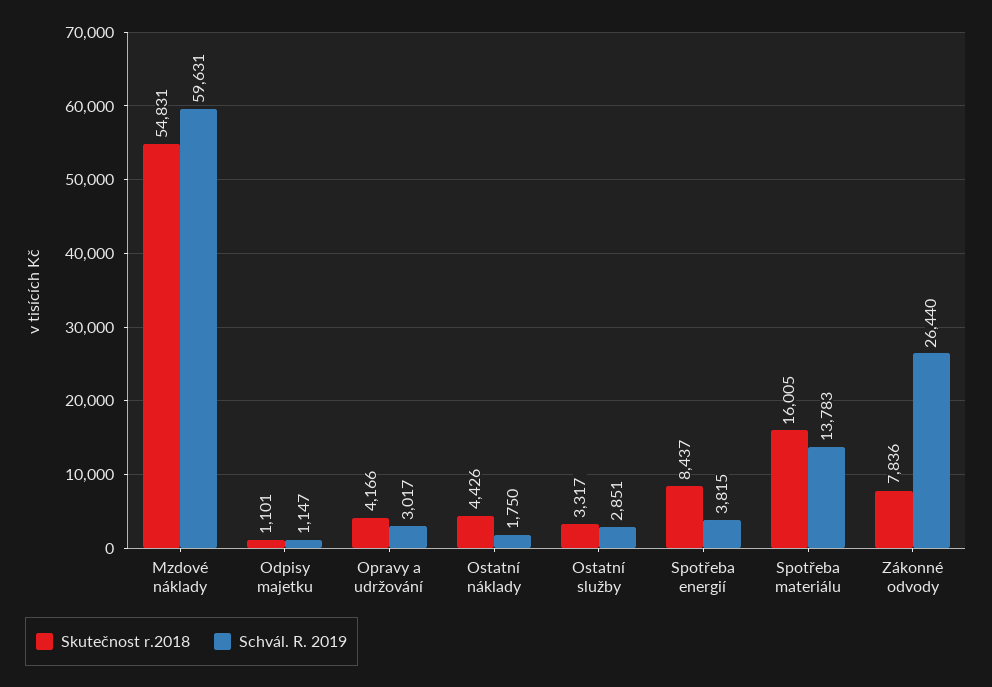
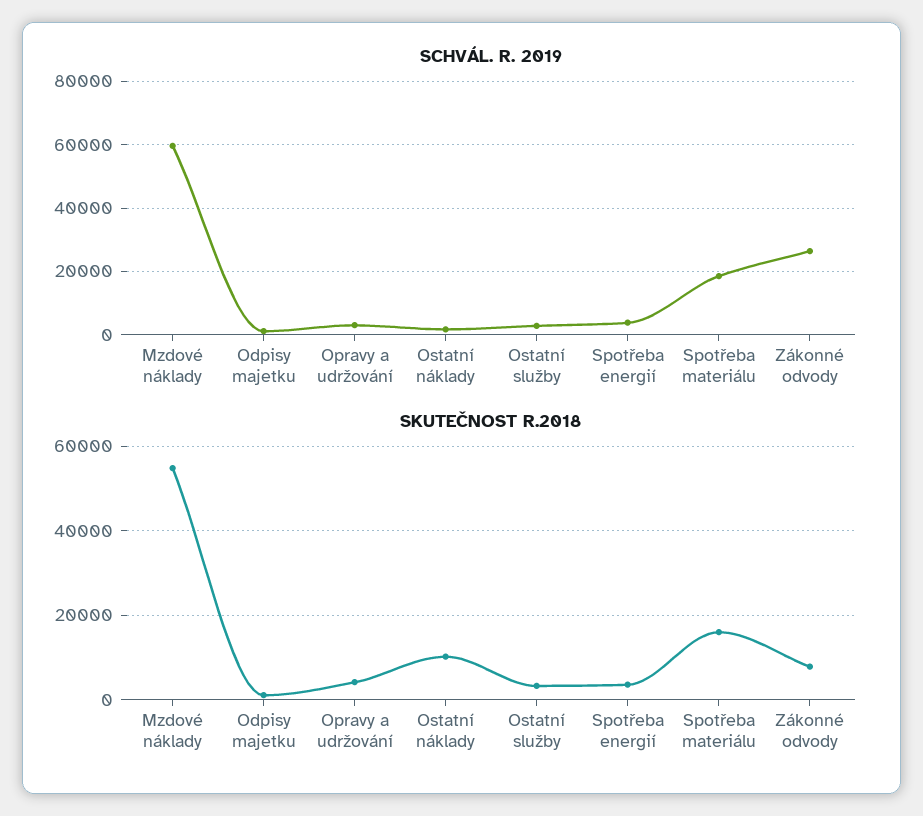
  {
    "Skutečnost r.2018": {
      "Mzdové náklady": 54831,
      "Odpisy majetku": 1101,
      "Opravy a udržování": 4166,
-     "Ostatní náklady": 4426,
+     "Ostatní náklady": 10000,
      "Ostatní služby": 3317,
-     "Spotřeba energií": 8437,
+     "Spotřeba energií": 4000,
      "Spotřeba materiálu": 16005,
      "Zákonné odvody": 7836
    },
    "Schvál. R. 2019": {
      "Mzdové náklady": 59631,
      "Odpisy majetku": 1147,
      "Opravy a udržování": 3017,
      "Ostatní náklady": 1750,
      "Ostatní služby": 2851,
      "Spotřeba energií": 3815,
-     "Spotřeba materiálu": 13783,
+     "Spotřeba materiálu": 18000,
      "Zákonné odvody": 26440
    }
  }

